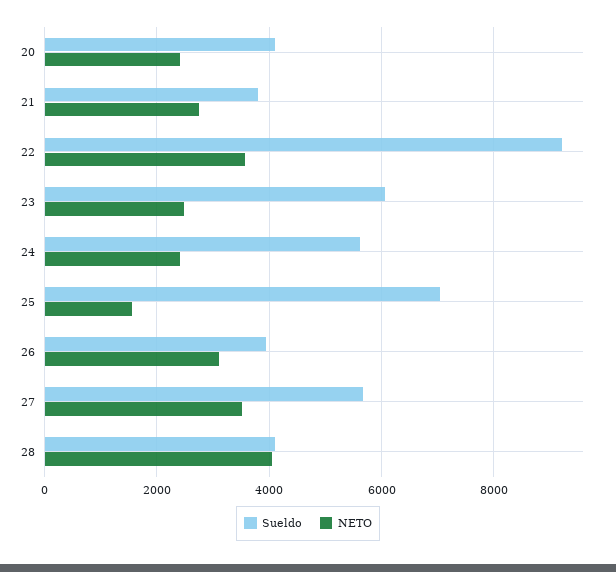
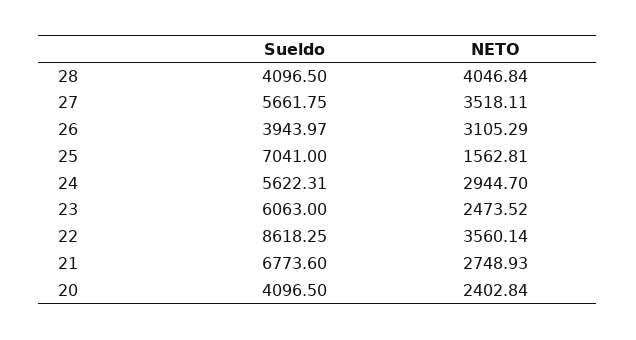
  {
    "Sueldo": {
      "20": 4096.5,
-     "21": 3800,
+     "21": 6773.6,
-     "22": 9200,
+     "22": 8618.25,
      "23": 6063,
      "24": 5622.31,
      "25": 7041,
      "26": 3943.97,
      "27": 5661.75,
      "28": 4096.5
    },
    "NETO": {
      "20": 2402.84,
      "21": 2748.93,
      "22": 3560.14,
      "23": 2473.52,
-     "24": 2400,
+     "24": 2944.7,
      "25": 1562.81,
      "26": 3105.29,
      "27": 3518.11,
      "28": 4046.84
    }
  }

